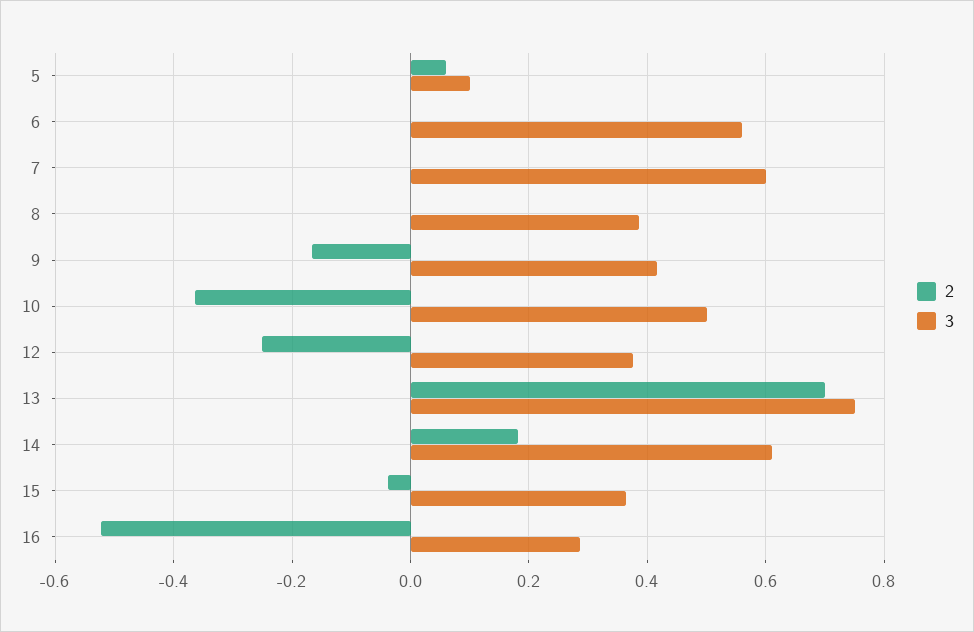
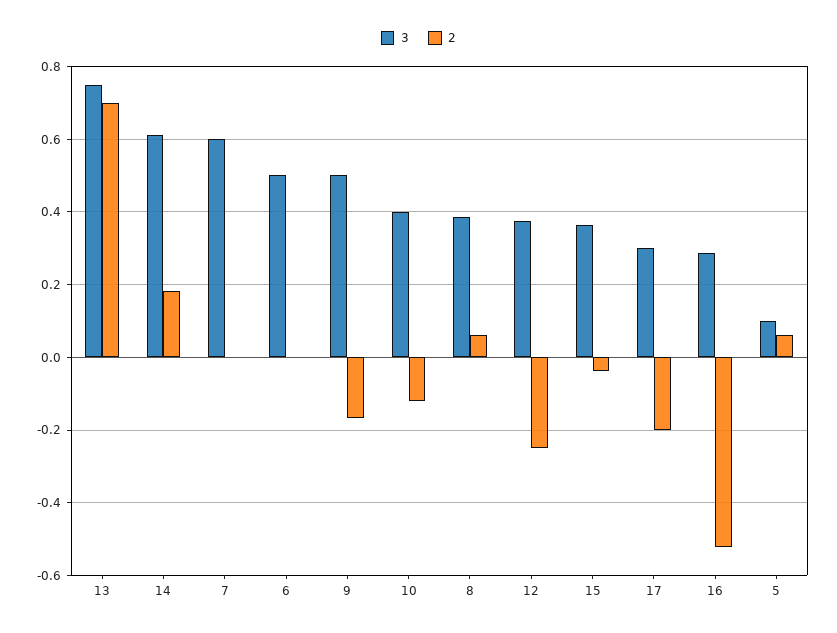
  {
    "2": {
      "5": 0.06,
      "6": 0,
      "7": 0,
-     "8": 0,
+     "8": 0.06,
      "9": -0.16,
-     "10": -0.36,
+     "10": -0.12,
      "12": -0.26,
      "13": 0.7,
      "14": 0.18,
      "15": -0.04,
-     "16": -0.52
+     "16": -0.52,
+     "17": -0.2
    },
    "3": {
      "5": 0.1,
-     "6": 0.56,
+     "6": 0.5,
      "7": 0.6,
      "8": 0.38,
-     "9": 0.42,
+     "9": 0.5,
-     "10": 0.5,
+     "10": 0.4,
      "12": 0.38,
      "13": 0.76,
      "14": 0.62,
      "15": 0.36,
-     "16": 0.28
+     "16": 0.28,
+     "17": 0.3
    }
  }

